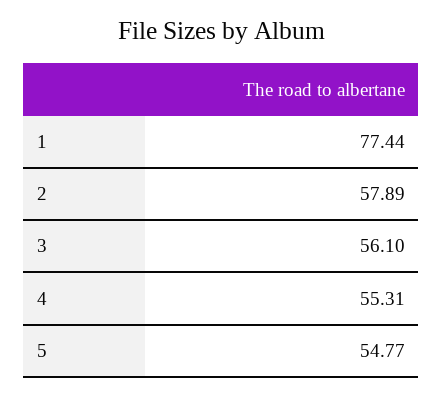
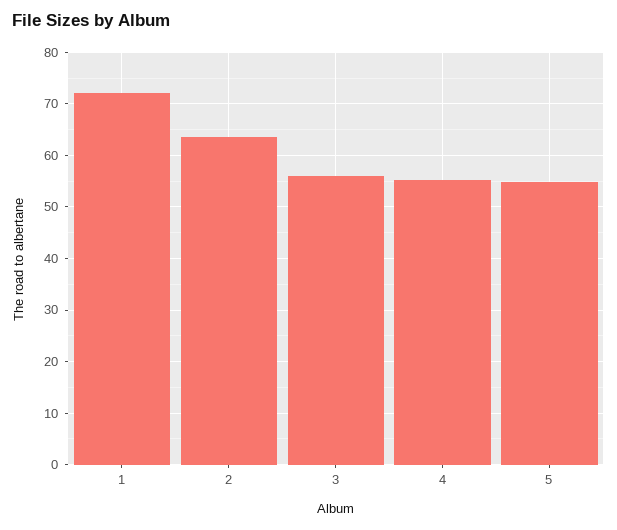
  {
-   "1": 77.44,
+   "1": 72,
-   "2": 57.89,
+   "2": 64,
    "3": 56.1,
    "4": 55.31,
    "5": 54.77
  }

